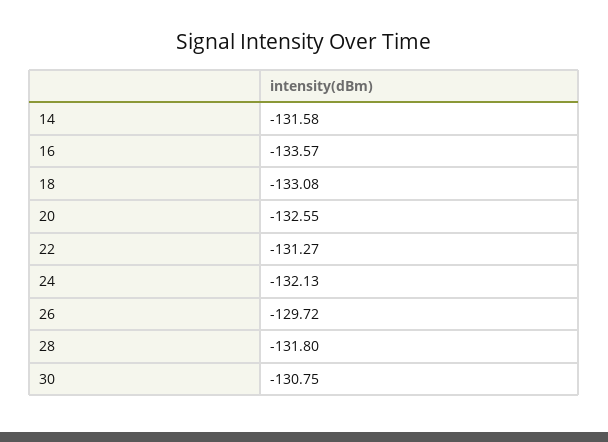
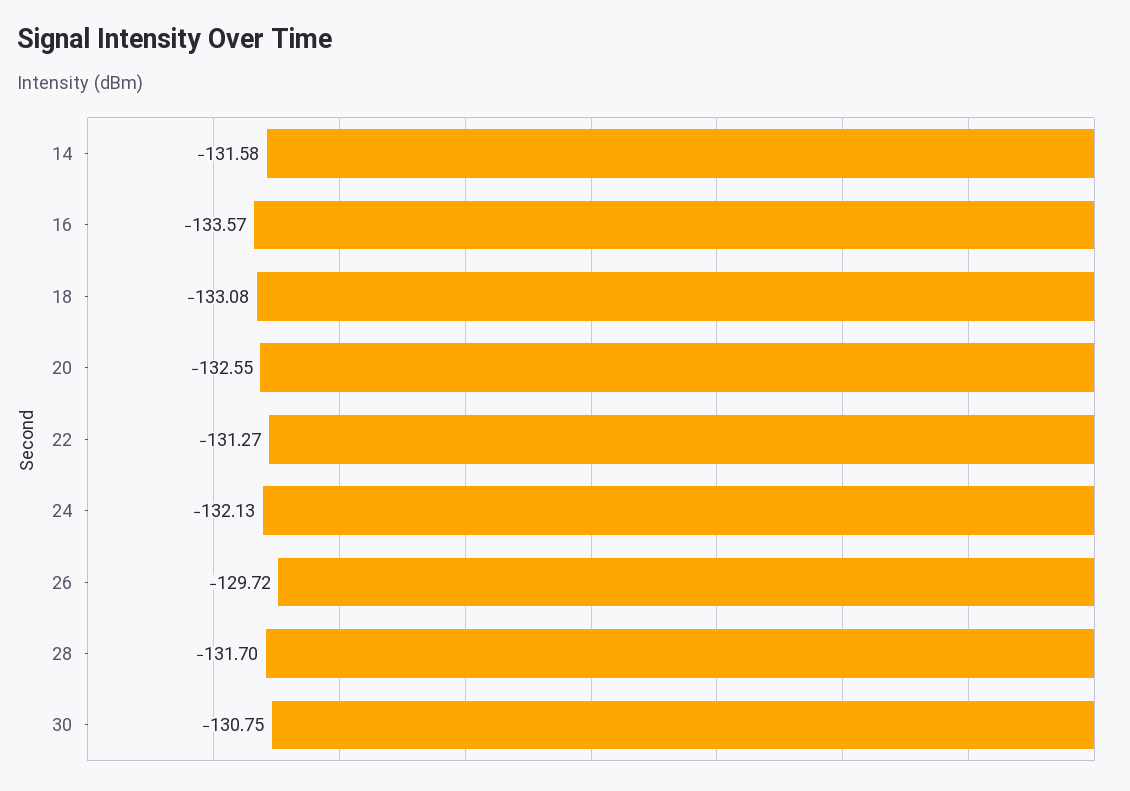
  {
    "14": -131.58,
    "16": -133.57,
    "18": -133.08,
    "20": -132.55,
    "22": -131.27,
    "24": -132.13,
    "26": -129.72,
-   "28": -131.8,
+   "28": -131.7,
    "30": -130.75
  }

